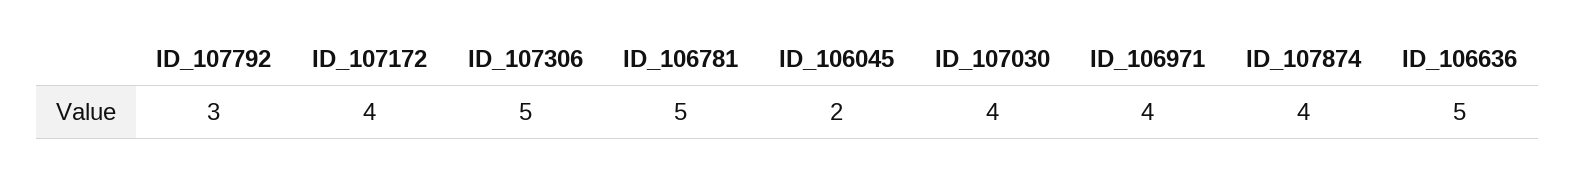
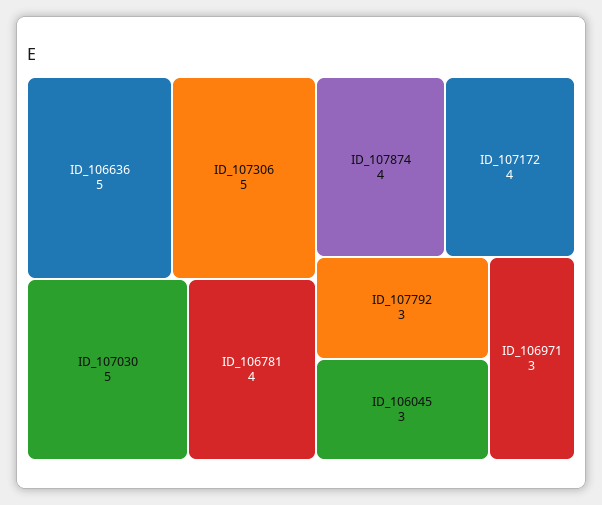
  {
    "ID_107792": 3,
    "ID_107172": 4,
    "ID_107306": 5,
-   "ID_106781": 5,
+   "ID_106781": 4,
-   "ID_106045": 2,
+   "ID_106045": 3,
-   "ID_107030": 4,
+   "ID_107030": 5,
-   "ID_106971": 4,
+   "ID_106971": 3,
    "ID_107874": 4,
    "ID_106636": 5
  }

